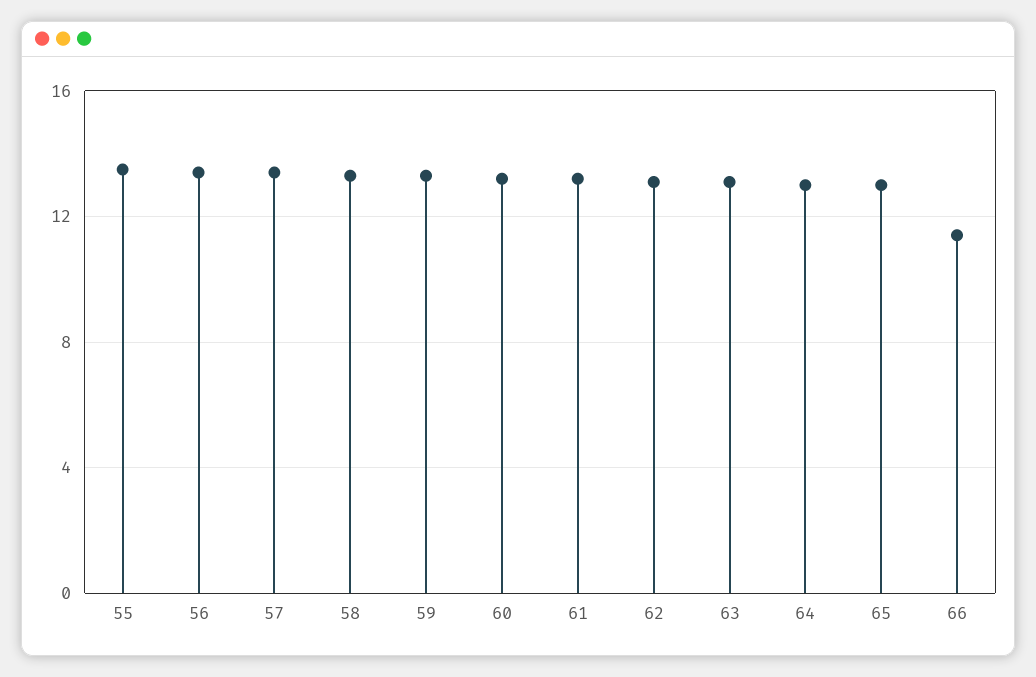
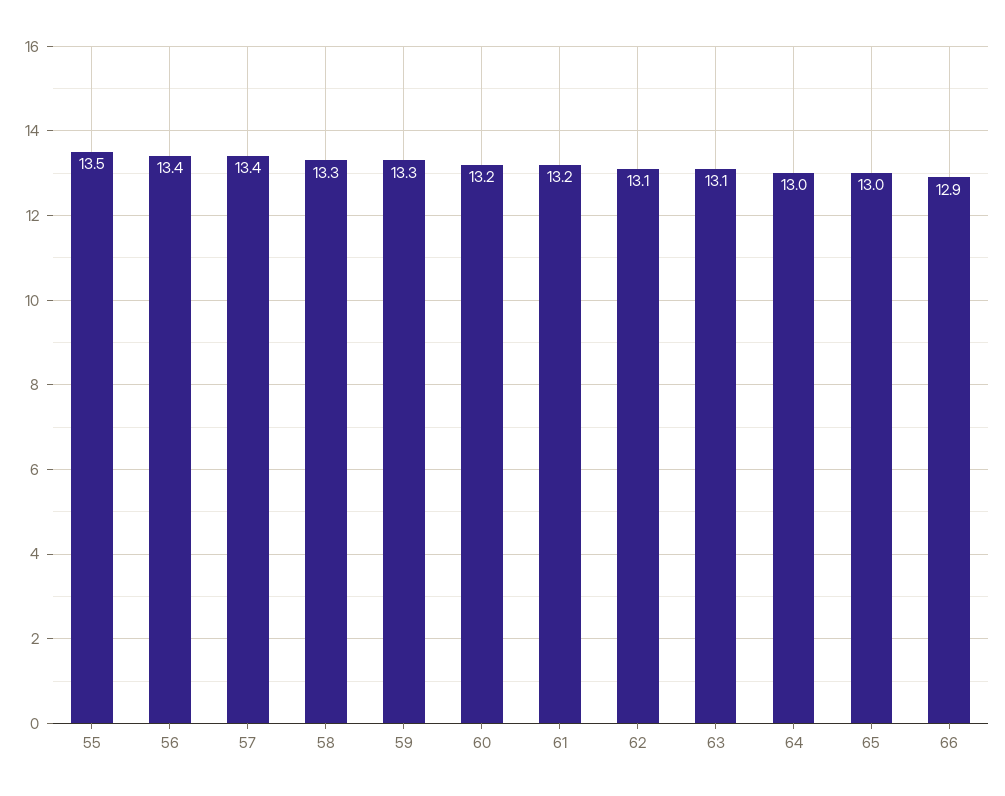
  {
    "55": 13.5,
    "56": 13.4,
    "57": 13.4,
    "58": 13.3,
    "59": 13.3,
    "60": 13.2,
    "61": 13.2,
    "62": 13.1,
    "63": 13.1,
    "64": 13,
    "65": 13,
-   "66": 11.5
+   "66": 12.9
  }

